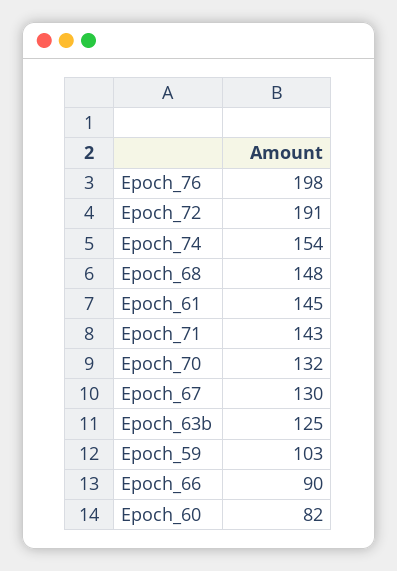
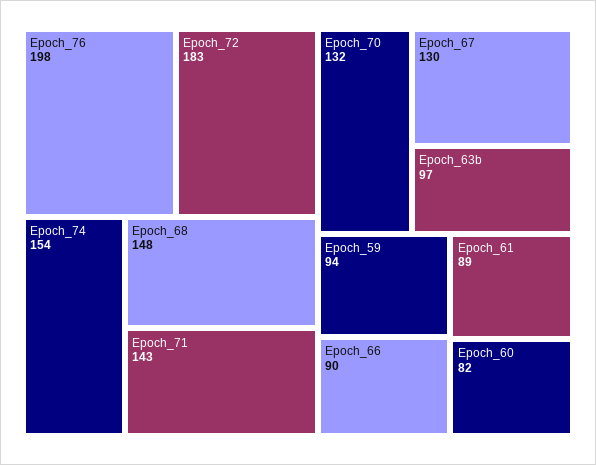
  {
    "Epoch_76": 198,
-   "Epoch_72": 191,
+   "Epoch_72": 183,
    "Epoch_74": 154,
    "Epoch_68": 148,
-   "Epoch_61": 145,
+   "Epoch_61": 89,
    "Epoch_71": 143,
    "Epoch_70": 132,
    "Epoch_67": 130,
-   "Epoch_63b": 125,
+   "Epoch_63b": 97,
-   "Epoch_59": 103,
+   "Epoch_59": 94,
    "Epoch_66": 90,
    "Epoch_60": 82
  }

